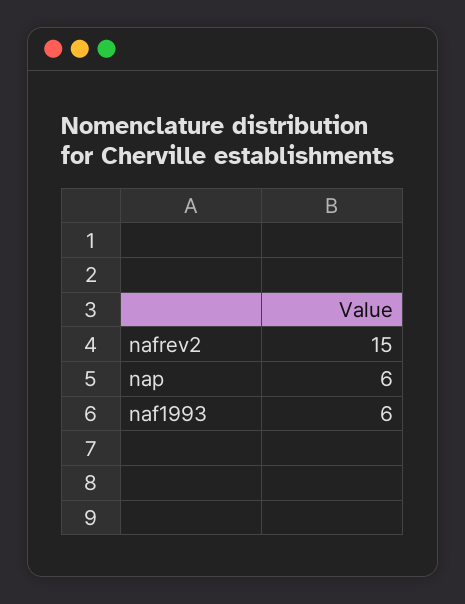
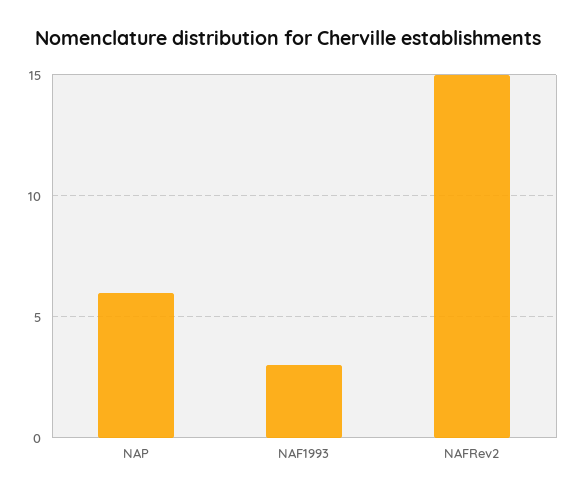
  {
    "nafrev2": 15,
    "nap": 6,
-   "naf1993": 6
+   "naf1993": 3
  }

